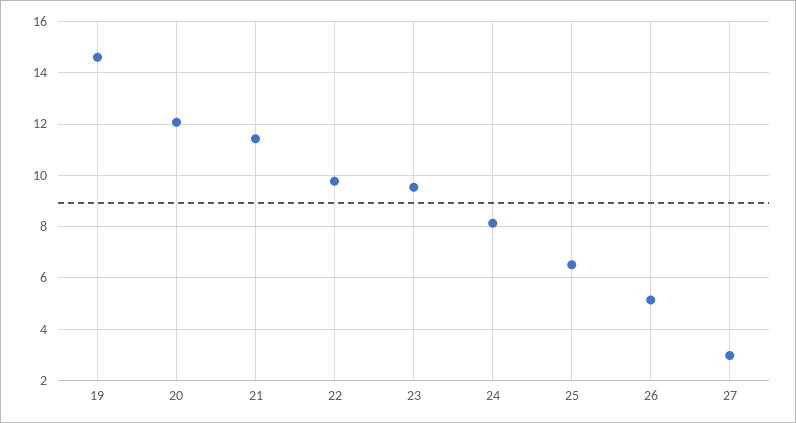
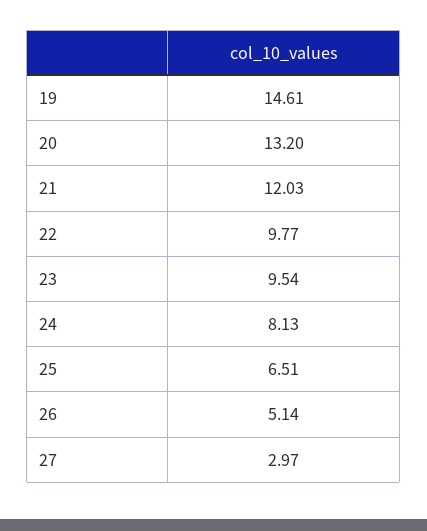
  {
    "19": 14.61,
-   "20": 12,
+   "20": 13.2,
-   "21": 11.5,
+   "21": 12.03,
    "22": 9.77,
    "23": 9.54,
    "24": 8.13,
    "25": 6.51,
    "26": 5.14,
    "27": 2.97
  }

